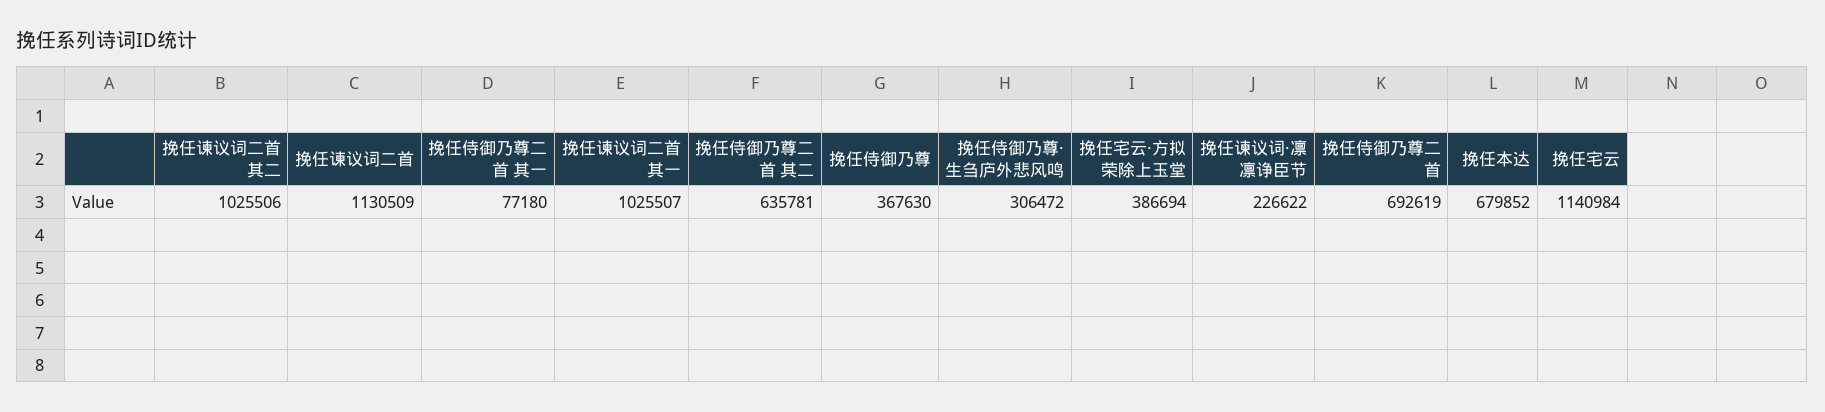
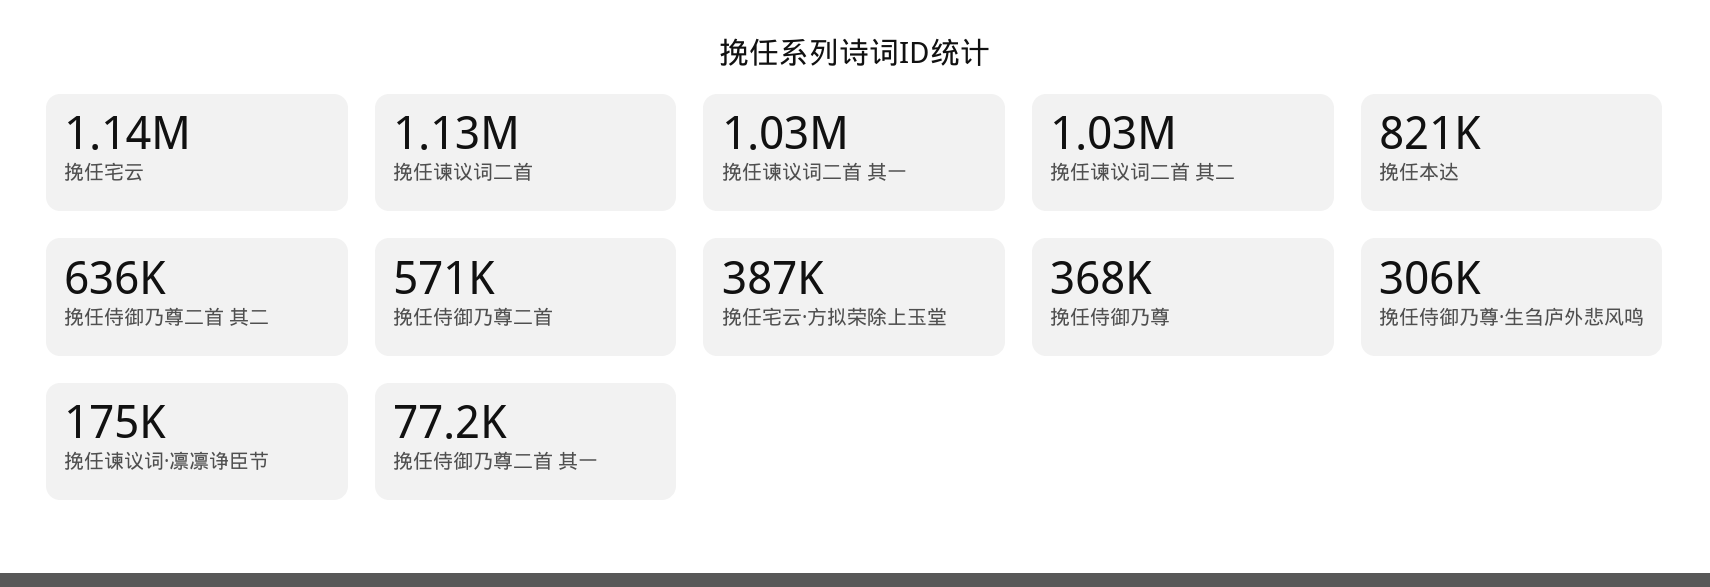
  {
    "挽任谏议词二首 其二": 1025506,
    "挽任谏议词二首": 1130509,
    "挽任侍御乃尊二首 其一": 77180,
    "挽任谏议词二首 其一": 1025507,
    "挽任侍御乃尊二首 其二": 635781,
    "挽任侍御乃尊": 367630,
    "挽任侍御乃尊·生刍庐外悲风鸣": 306472,
    "挽任宅云·方拟荣除上玉堂": 386694,
-   "挽任谏议词·凛凛诤臣节": 226622,
+   "挽任谏议词·凛凛诤臣节": 175000,
-   "挽任侍御乃尊二首": 692619,
+   "挽任侍御乃尊二首": 571000,
-   "挽任本达": 679852,
+   "挽任本达": 821000,
    "挽任宅云": 1140984
  }

